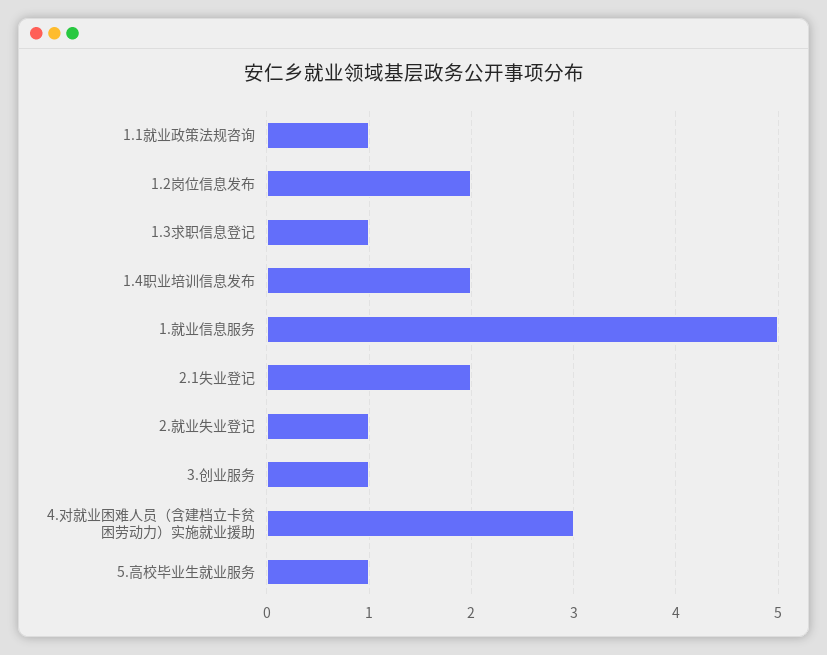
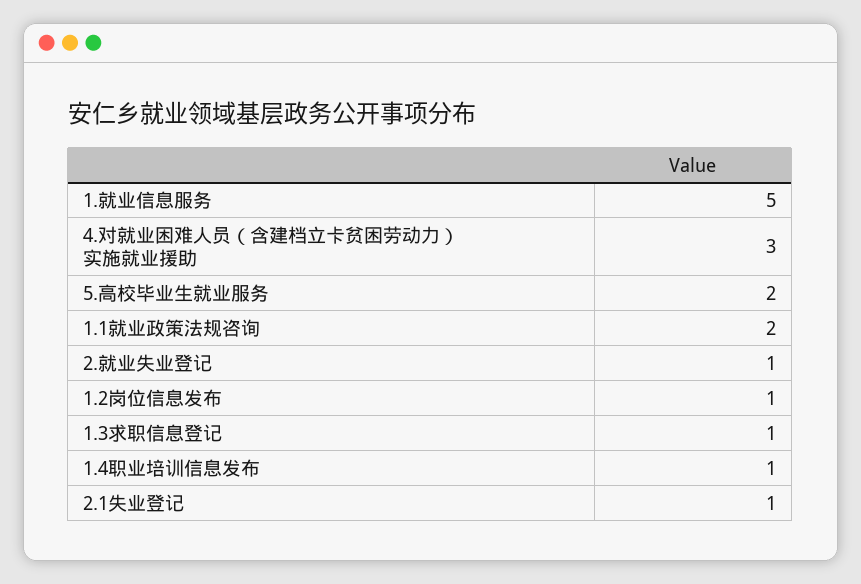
  {
-   "1.1就业政策法规咨询": 1,
+   "1.1就业政策法规咨询": 2,
-   "1.2岗位信息发布": 2,
+   "1.2岗位信息发布": 1,
    "1.3求职信息登记": 1,
-   "1.4职业培训信息发布": 2,
+   "1.4职业培训信息发布": 1,
    "1.就业信息服务": 5,
-   "2.1失业登记": 2,
+   "2.1失业登记": 1,
    "2.就业失业登记": 1,
-   "3.创业服务": 1,
    "4.对就业困难人员（含建档立卡贫困劳动力）实施就业援助": 3,
-   "5.高校毕业生就业服务": 1
+   "5.高校毕业生就业服务": 2
  }

